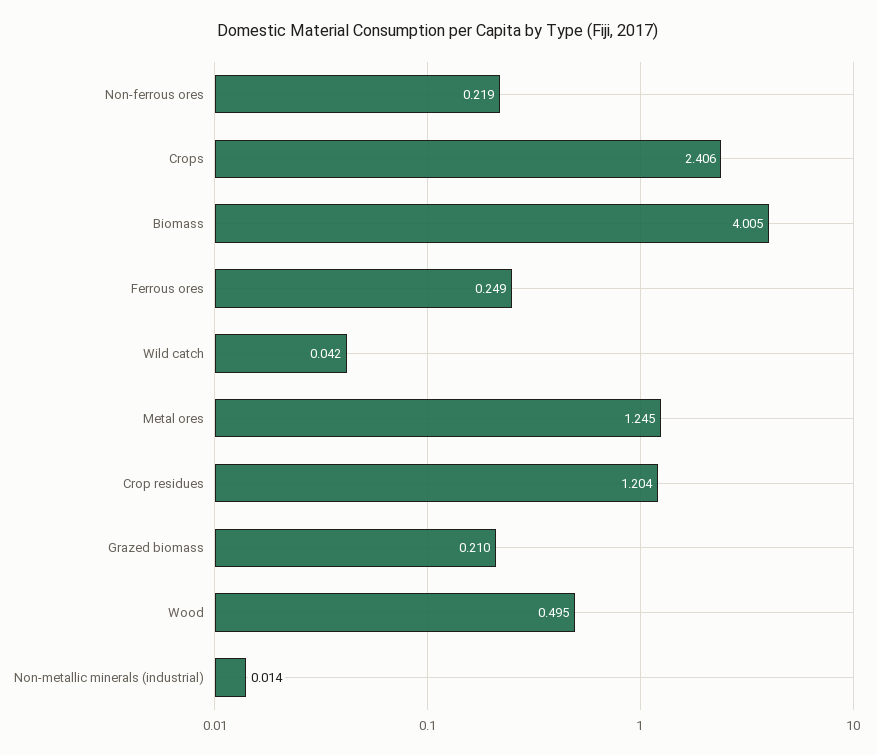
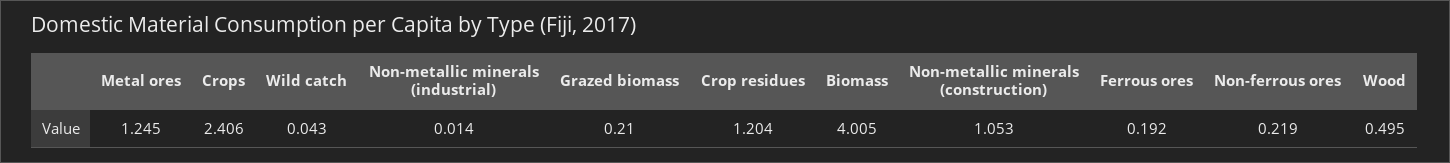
  {
    "Non-ferrous ores": 0.219,
    "Crops": 2.406,
    "Biomass": 4.005,
-   "Ferrous ores": 0.249,
+   "Ferrous ores": 0.192,
-   "Wild catch": 0.042,
+   "Wild catch": 0.043,
    "Metal ores": 1.245,
    "Crop residues": 1.204,
    "Grazed biomass": 0.21,
    "Wood": 0.495,
-   "Non-metallic minerals (industrial)": 0.014
+   "Non-metallic minerals (industrial)": 0.014,
+   "Non-metallic minerals (construction)": 1.053
  }

